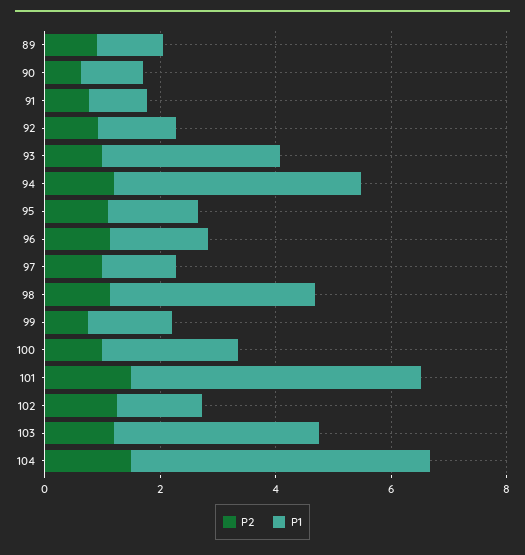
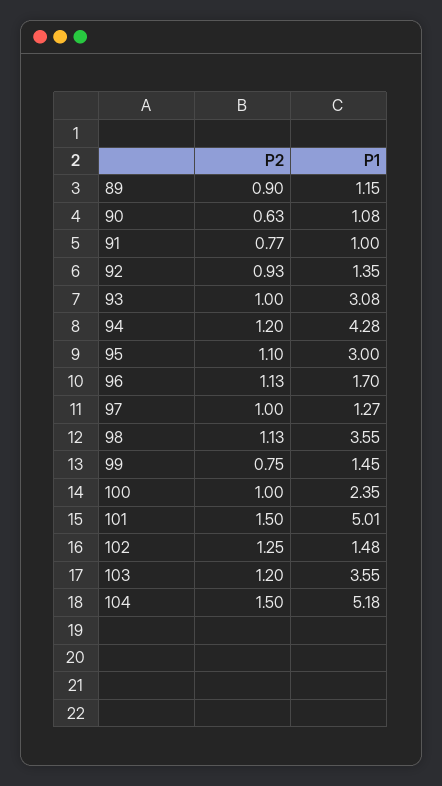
  {
    "P2": {
      "89": 0.9,
      "90": 0.63,
      "91": 0.77,
      "92": 0.93,
      "93": 1,
      "94": 1.2,
      "95": 1.1,
      "96": 1.13,
      "97": 1,
      "98": 1.13,
      "99": 0.75,
      "100": 1,
      "101": 1.5,
      "102": 1.25,
      "103": 1.2,
      "104": 1.5
    },
    "P1": {
      "89": 1.15,
      "90": 1.08,
      "91": 1,
      "92": 1.35,
      "93": 3.08,
      "94": 4.28,
-     "95": 1.5,
+     "95": 3,
      "96": 1.7,
      "97": 1.27,
      "98": 3.55,
      "99": 1.45,
      "100": 2.35,
      "101": 5.01,
      "102": 1.48,
      "103": 3.55,
      "104": 5.18
    }
  }

